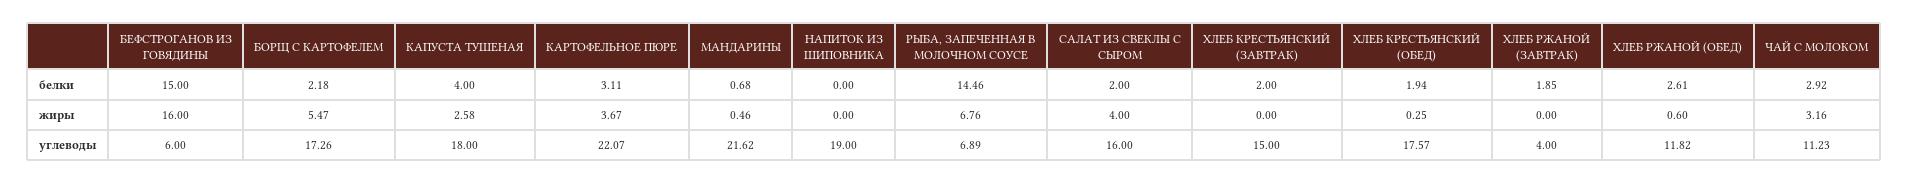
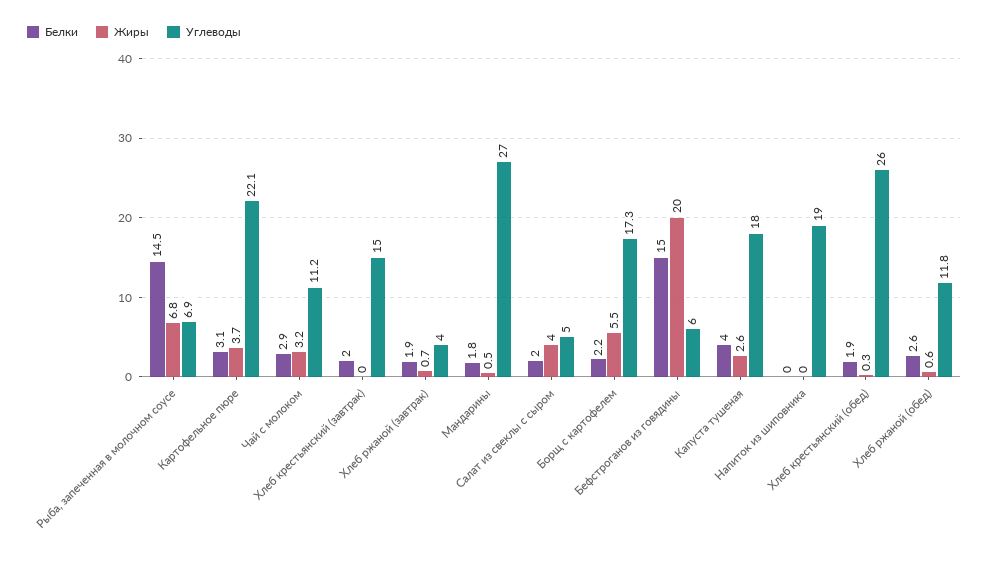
  {
    "белки": {
      "БЕФСТРОГАНОВ ИЗ ГОВЯДИНЫ": 15,
      "БОРЩ С КАРТОФЕЛЕМ": 2.18,
      "КАПУСТА ТУШЕНАЯ": 4,
      "КАРТОФЕЛЬНОЕ ПЮРЕ": 3.11,
-     "МАНДАРИНЫ": 0.68,
+     "МАНДАРИНЫ": 1.8,
      "НАПИТОК ИЗ ШИПОВНИКА": 0,
      "РЫБА, ЗАПЕЧЕННАЯ В МОЛОЧНОМ СОУСЕ": 14.46,
      "САЛАТ ИЗ СВЕКЛЫ С СЫРОМ": 2,
      "ХЛЕБ КРЕСТЬЯНСКИЙ (ЗАВТРАК)": 2,
      "ХЛЕБ КРЕСТЬЯНСКИЙ (ОБЕД)": 1.94,
      "ХЛЕБ РЖАНОЙ (ЗАВТРАК)": 1.85,
      "ХЛЕБ РЖАНОЙ (ОБЕД)": 2.61,
      "ЧАЙ С МОЛОКОМ": 2.92
    },
    "жиры": {
-     "БЕФСТРОГАНОВ ИЗ ГОВЯДИНЫ": 16,
+     "БЕФСТРОГАНОВ ИЗ ГОВЯДИНЫ": 20,
      "БОРЩ С КАРТОФЕЛЕМ": 5.47,
      "КАПУСТА ТУШЕНАЯ": 2.58,
      "КАРТОФЕЛЬНОЕ ПЮРЕ": 3.67,
      "МАНДАРИНЫ": 0.46,
      "НАПИТОК ИЗ ШИПОВНИКА": 0,
      "РЫБА, ЗАПЕЧЕННАЯ В МОЛОЧНОМ СОУСЕ": 6.76,
      "САЛАТ ИЗ СВЕКЛЫ С СЫРОМ": 4,
      "ХЛЕБ КРЕСТЬЯНСКИЙ (ЗАВТРАК)": 0,
      "ХЛЕБ КРЕСТЬЯНСКИЙ (ОБЕД)": 0.25,
-     "ХЛЕБ РЖАНОЙ (ЗАВТРАК)": 0,
+     "ХЛЕБ РЖАНОЙ (ЗАВТРАК)": 0.7,
      "ХЛЕБ РЖАНОЙ (ОБЕД)": 0.6,
      "ЧАЙ С МОЛОКОМ": 3.16
    },
    "углеводы": {
      "БЕФСТРОГАНОВ ИЗ ГОВЯДИНЫ": 6,
      "БОРЩ С КАРТОФЕЛЕМ": 17.26,
      "КАПУСТА ТУШЕНАЯ": 18,
      "КАРТОФЕЛЬНОЕ ПЮРЕ": 22.07,
-     "МАНДАРИНЫ": 21.62,
+     "МАНДАРИНЫ": 27,
      "НАПИТОК ИЗ ШИПОВНИКА": 19,
      "РЫБА, ЗАПЕЧЕННАЯ В МОЛОЧНОМ СОУСЕ": 6.89,
-     "САЛАТ ИЗ СВЕКЛЫ С СЫРОМ": 16,
+     "САЛАТ ИЗ СВЕКЛЫ С СЫРОМ": 5,
      "ХЛЕБ КРЕСТЬЯНСКИЙ (ЗАВТРАК)": 15,
-     "ХЛЕБ КРЕСТЬЯНСКИЙ (ОБЕД)": 17.57,
+     "ХЛЕБ КРЕСТЬЯНСКИЙ (ОБЕД)": 26,
      "ХЛЕБ РЖАНОЙ (ЗАВТРАК)": 4,
      "ХЛЕБ РЖАНОЙ (ОБЕД)": 11.82,
      "ЧАЙ С МОЛОКОМ": 11.23
    }
  }

